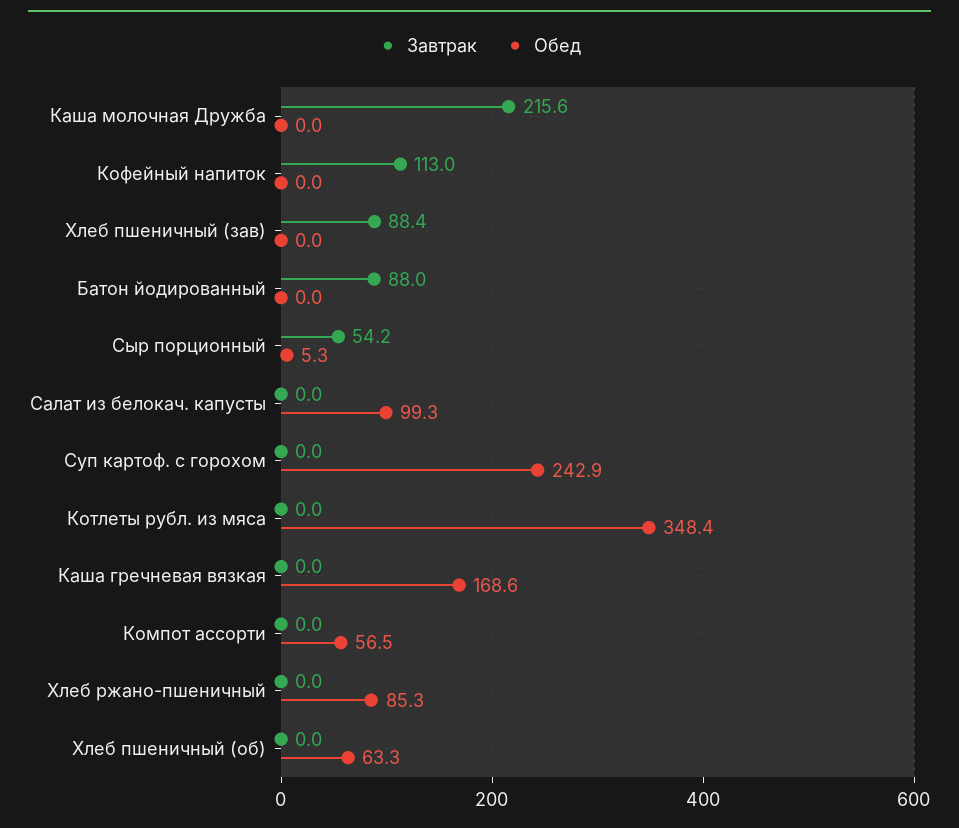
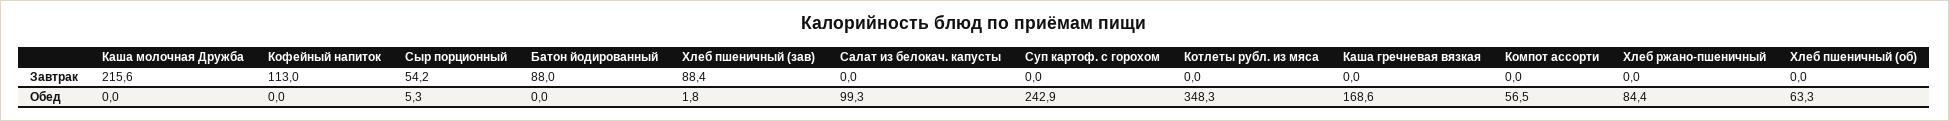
  {
    "Завтрак": {
      "Каша молочная Дружба": 215.6,
      "Кофейный напиток": 113,
      "Хлеб пшеничный (зав)": 88.4,
      "Батон йодированный": 88,
      "Сыр порционный": 54.2,
      "Салат из белокач. капусты": 0,
      "Суп картоф. с горохом": 0,
      "Котлеты рубл. из мяса": 0,
      "Каша гречневая вязкая": 0,
      "Компот ассорти": 0,
      "Хлеб ржано-пшеничный": 0,
      "Хлеб пшеничный (об)": 0
    },
    "Обед": {
      "Каша молочная Дружба": 0,
      "Кофейный напиток": 0,
-     "Хлеб пшеничный (зав)": 0,
+     "Хлеб пшеничный (зав)": 1.8,
      "Батон йодированный": 0,
      "Сыр порционный": 5.3,
      "Салат из белокач. капусты": 99.3,
      "Суп картоф. с горохом": 242.9,
-     "Котлеты рубл. из мяса": 348.4,
+     "Котлеты рубл. из мяса": 348.3,
      "Каша гречневая вязкая": 168.6,
      "Компот ассорти": 56.5,
-     "Хлеб ржано-пшеничный": 85.3,
+     "Хлеб ржано-пшеничный": 84.4,
      "Хлеб пшеничный (об)": 63.3
    }
  }

